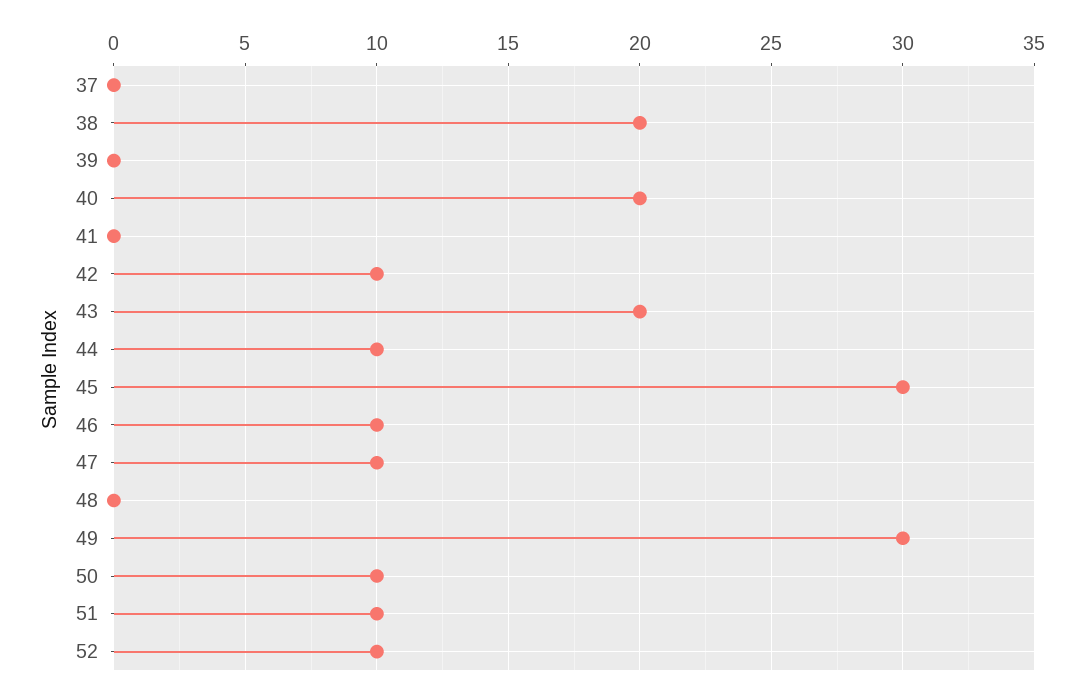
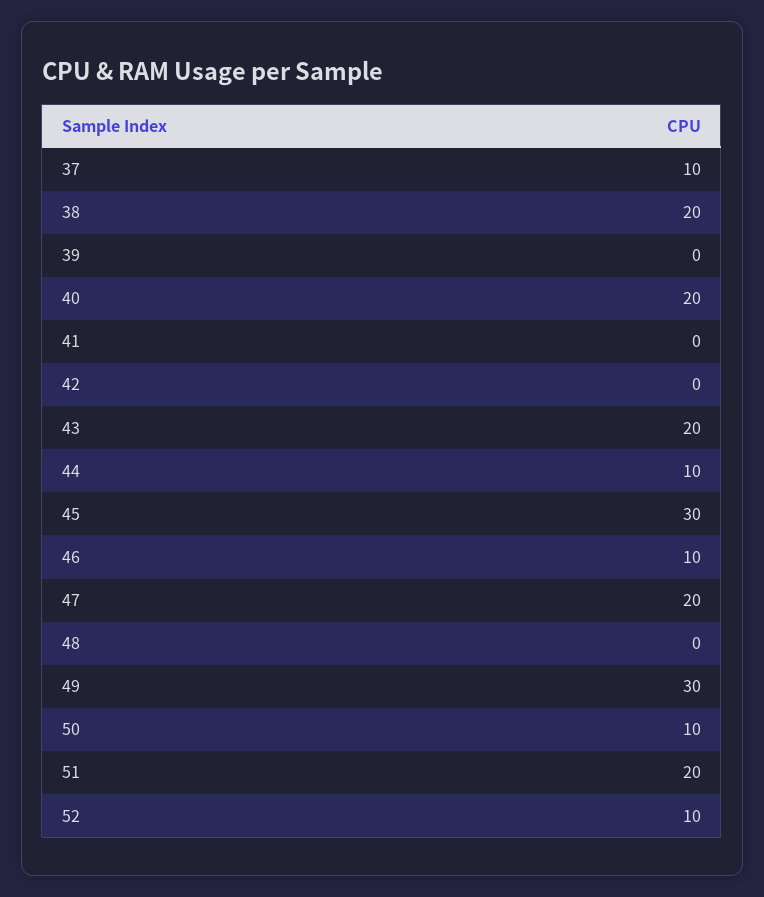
  {
-   "37": 0,
+   "37": 10,
    "38": 20,
    "39": 0,
    "40": 20,
    "41": 0,
-   "42": 10,
+   "42": 0,
    "43": 20,
    "44": 10,
    "45": 30,
    "46": 10,
-   "47": 10,
+   "47": 20,
    "48": 0,
    "49": 30,
    "50": 10,
-   "51": 10,
+   "51": 20,
    "52": 10
  }

